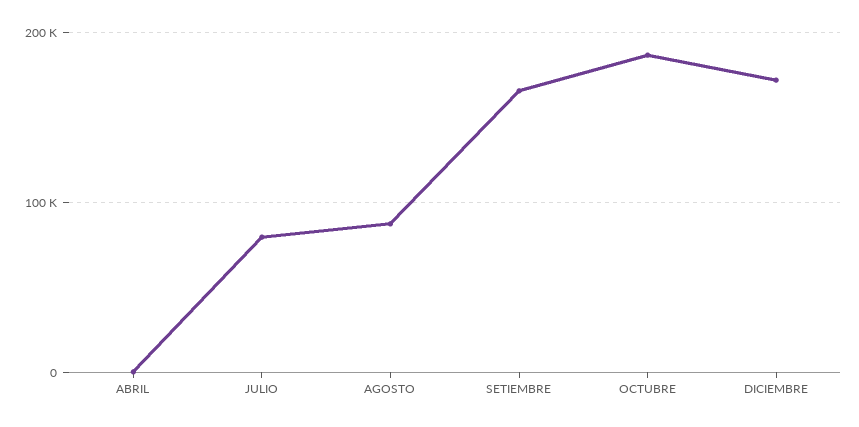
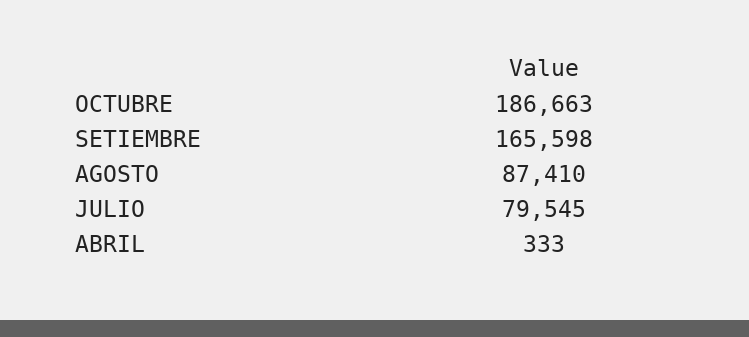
  {
    "ABRIL": 333,
    "JULIO": 79545,
    "AGOSTO": 87410,
    "SETIEMBRE": 165598,
-   "OCTUBRE": 186663,
+   "OCTUBRE": 186663
-   "DICIEMBRE": 170000
  }

